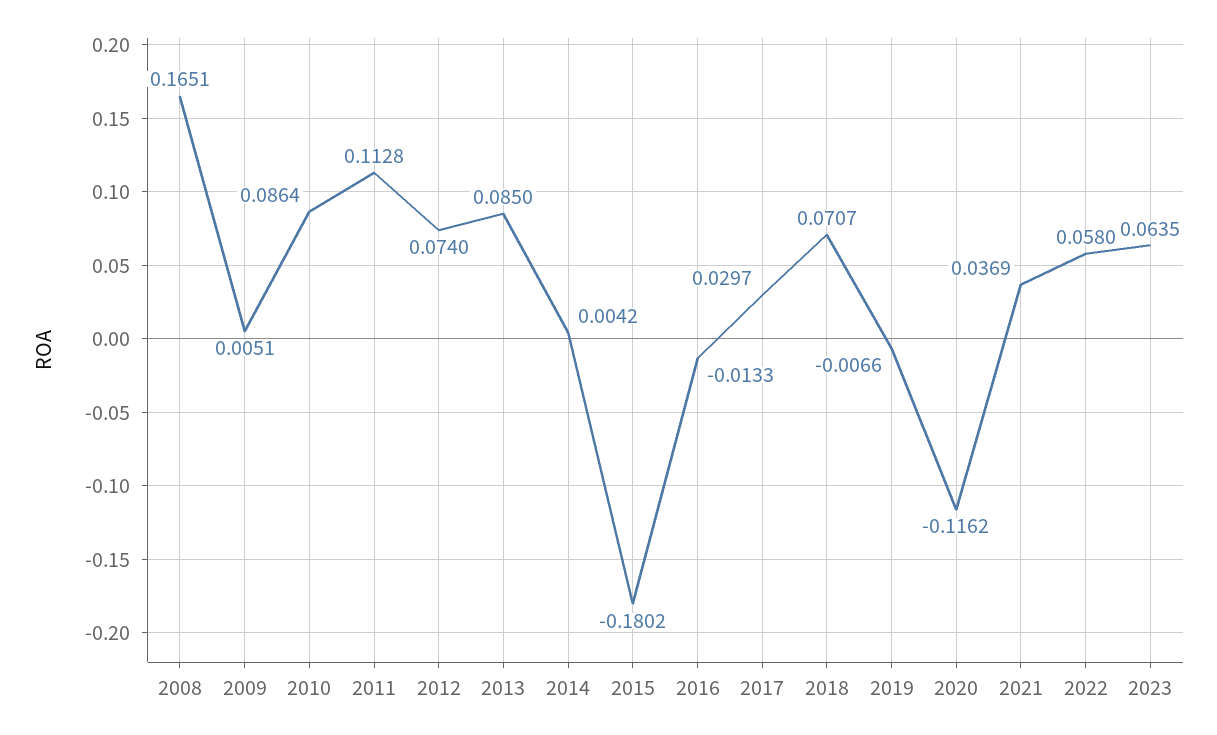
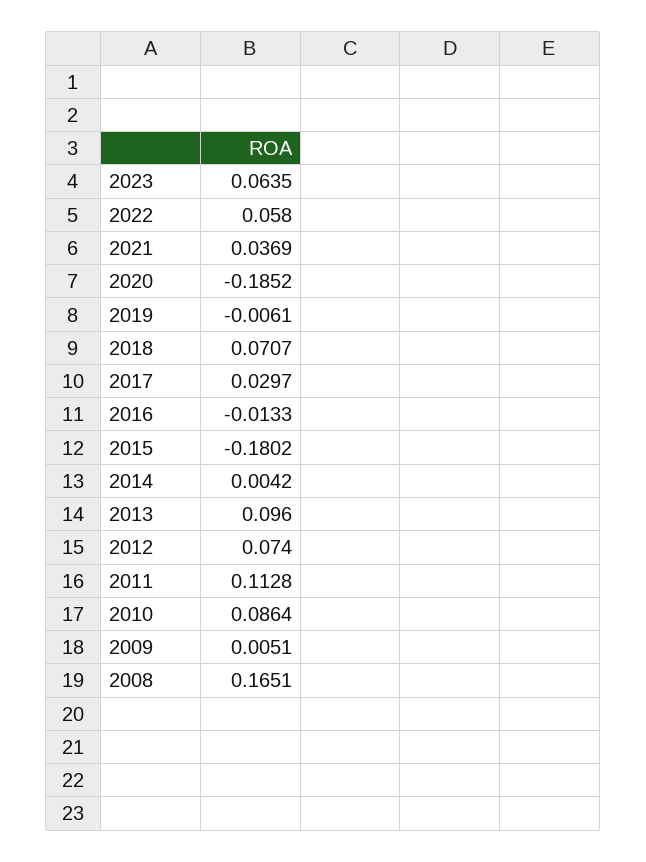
  {
    "2008": 0.1651,
    "2009": 0.0051,
    "2010": 0.0864,
    "2011": 0.1128,
    "2012": 0.074,
-   "2013": 0.085,
+   "2013": 0.096,
    "2014": 0.0042,
    "2015": -0.1802,
    "2016": -0.0133,
    "2017": 0.0297,
    "2018": 0.0707,
-   "2019": -0.0066,
+   "2019": -0.0061,
-   "2020": -0.1162,
+   "2020": -0.1852,
    "2021": 0.0369,
    "2022": 0.058,
    "2023": 0.0635
  }

